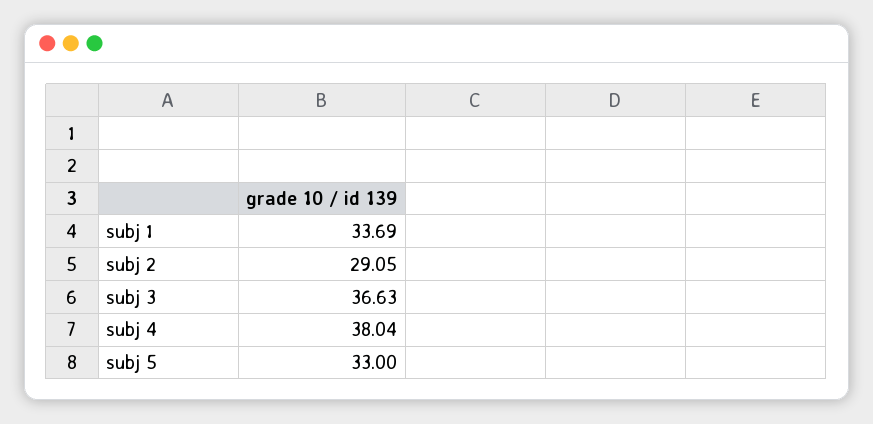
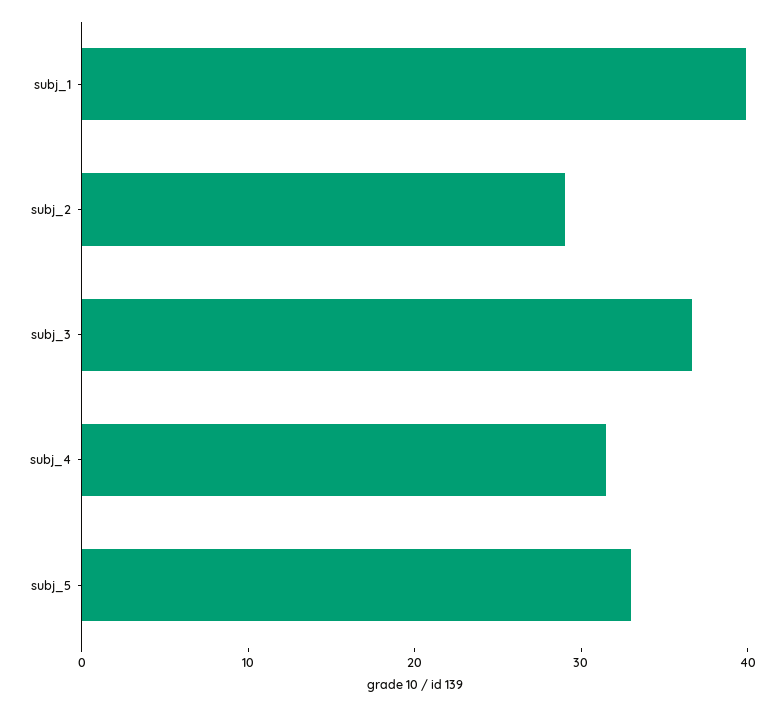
  {
-   "subj 1": 33.69,
+   "subj 1": 40,
    "subj 2": 29.05,
    "subj 3": 36.63,
-   "subj 4": 38.04,
+   "subj 4": 32,
    "subj 5": 33
  }

